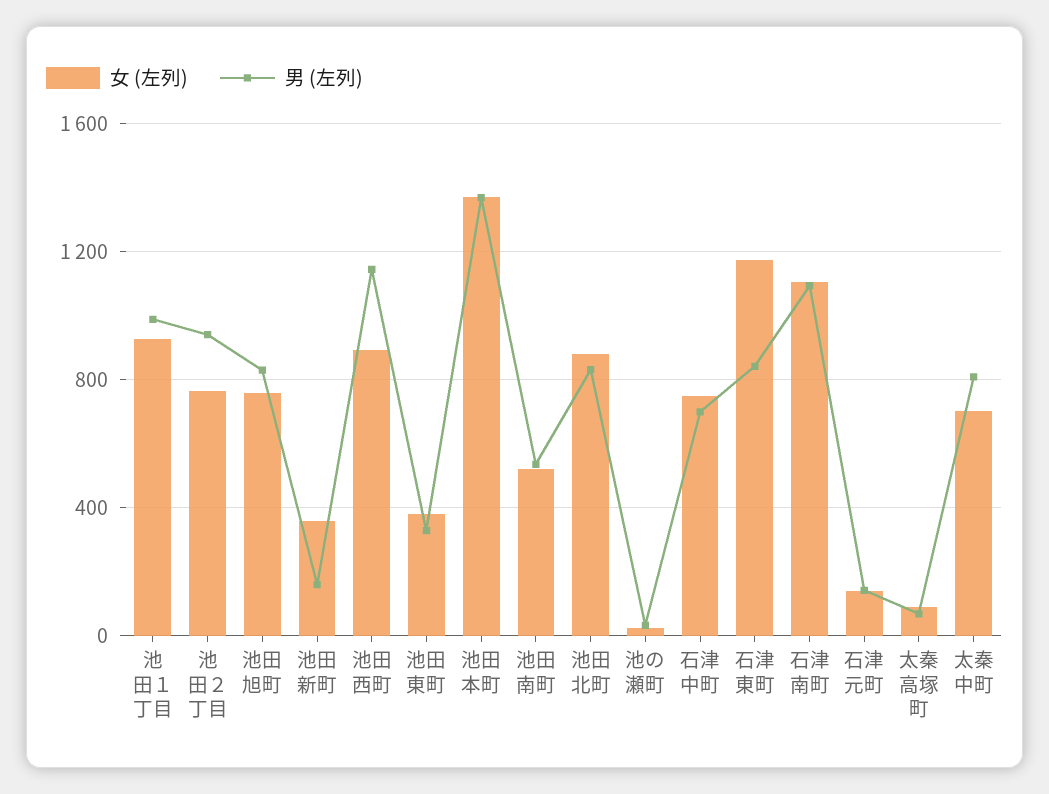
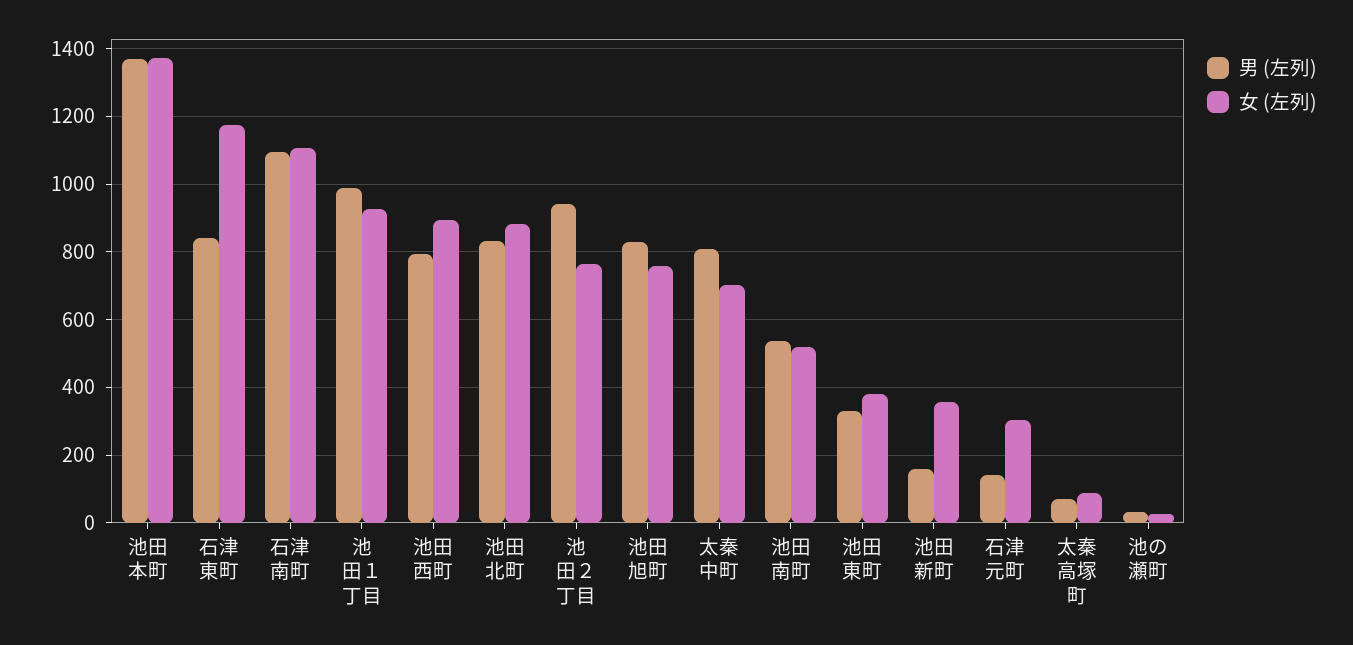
  {
    "女 (左列)": {
      "池田１丁目": 920,
      "池田２丁目": 760,
      "池田旭町": 760,
      "池田新町": 360,
      "池田西町": 900,
      "池田東町": 380,
      "池田本町": 1380,
      "池田南町": 520,
      "池田北町": 880,
      "池の瀬町": 20,
-     "石津中町": 750,
      "石津東町": 1180,
      "石津南町": 1100,
-     "石津元町": 150,
+     "石津元町": 300,
      "太秦高塚町": 80,
      "太秦中町": 700
    },
    "男 (左列)": {
      "池田１丁目": 980,
      "池田２丁目": 940,
      "池田旭町": 840,
      "池田新町": 160,
-     "池田西町": 1150,
+     "池田西町": 800,
      "池田東町": 320,
      "池田本町": 1360,
      "池田南町": 540,
      "池田北町": 840,
      "池の瀬町": 40,
-     "石津中町": 700,
      "石津東町": 840,
      "石津南町": 1100,
      "石津元町": 140,
      "太秦高塚町": 60,
      "太秦中町": 800
    }
  }

